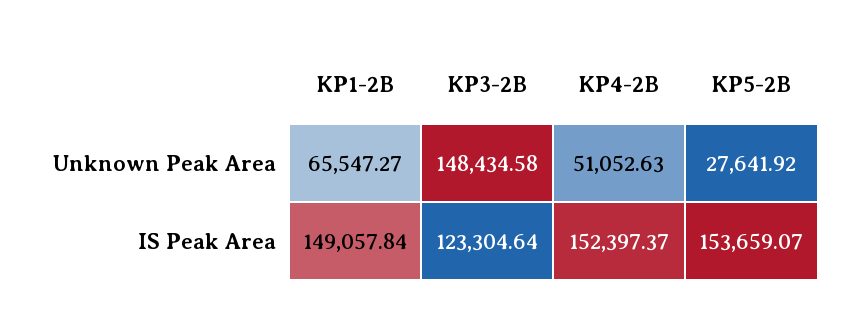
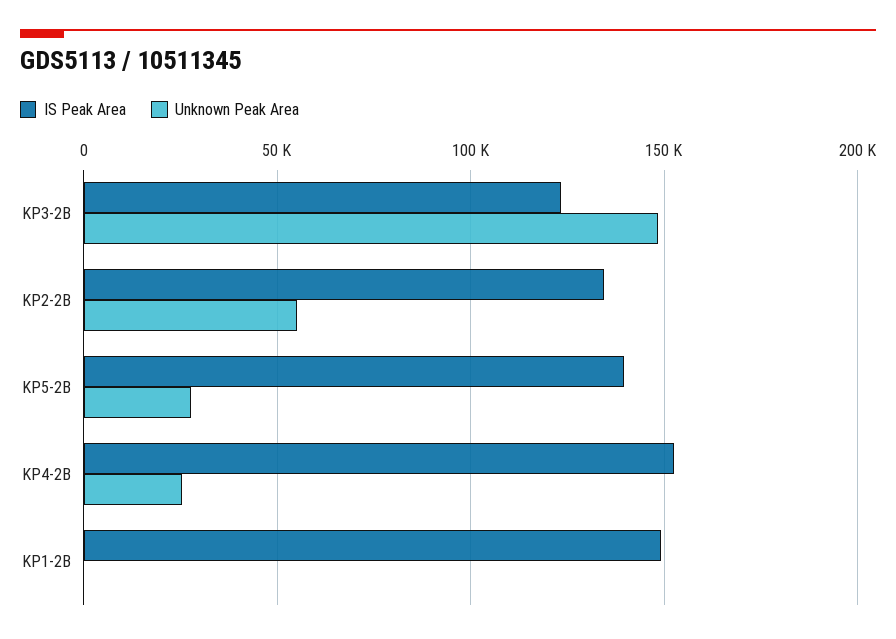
  {
    "Unknown Peak Area": {
-     "KP1-2B": 65547.27,
+     "KP1-2B": 0,
      "KP3-2B": 148434.58,
-     "KP4-2B": 51052.63,
+     "KP4-2B": 25000,
-     "KP5-2B": 27641.92
+     "KP5-2B": 27641.92,
+     "KP2-2B": 55000
    },
    "IS Peak Area": {
      "KP1-2B": 149057.84,
      "KP3-2B": 123304.64,
      "KP4-2B": 152397.37,
-     "KP5-2B": 153659.07
+     "KP5-2B": 140000,
+     "KP2-2B": 135000
    }
  }

